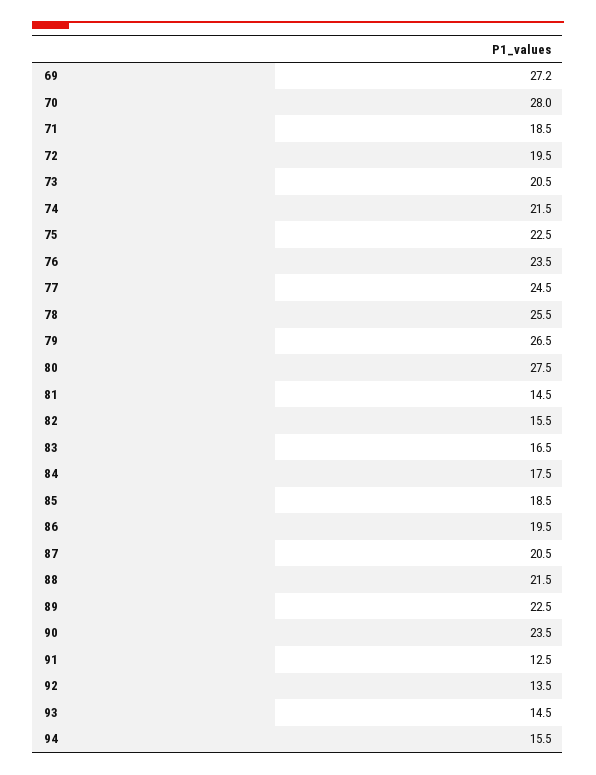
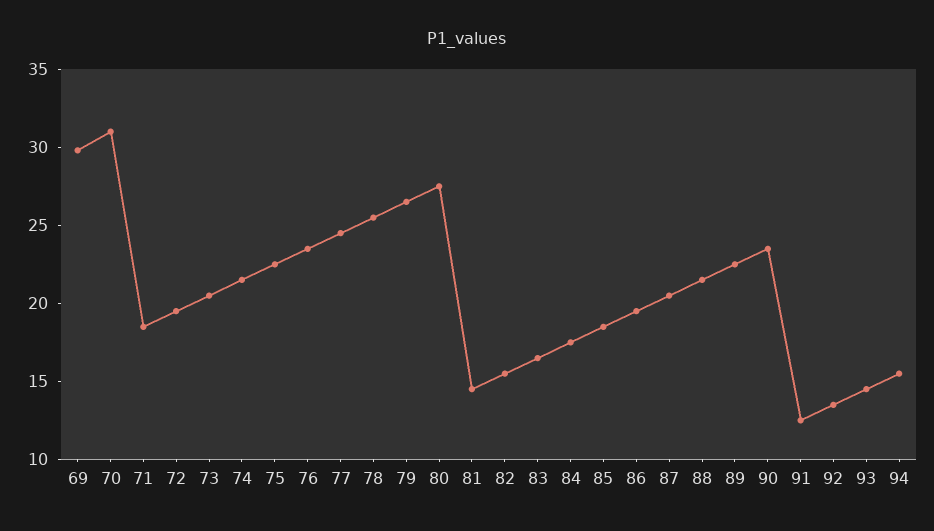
  {
-   "69": 27.2,
+   "69": 30,
-   "70": 28,
+   "70": 31,
    "71": 18.5,
    "72": 19.5,
    "73": 20.5,
    "74": 21.5,
    "75": 22.5,
    "76": 23.5,
    "77": 24.5,
    "78": 25.5,
    "79": 26.5,
    "80": 27.5,
    "81": 14.5,
    "82": 15.5,
    "83": 16.5,
    "84": 17.5,
    "85": 18.5,
    "86": 19.5,
    "87": 20.5,
    "88": 21.5,
    "89": 22.5,
    "90": 23.5,
    "91": 12.5,
    "92": 13.5,
    "93": 14.5,
    "94": 15.5
  }

